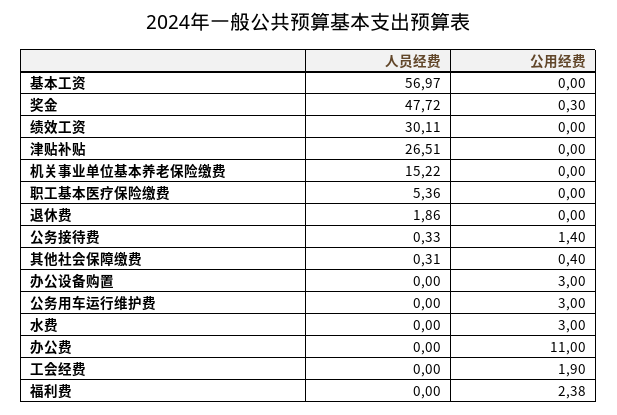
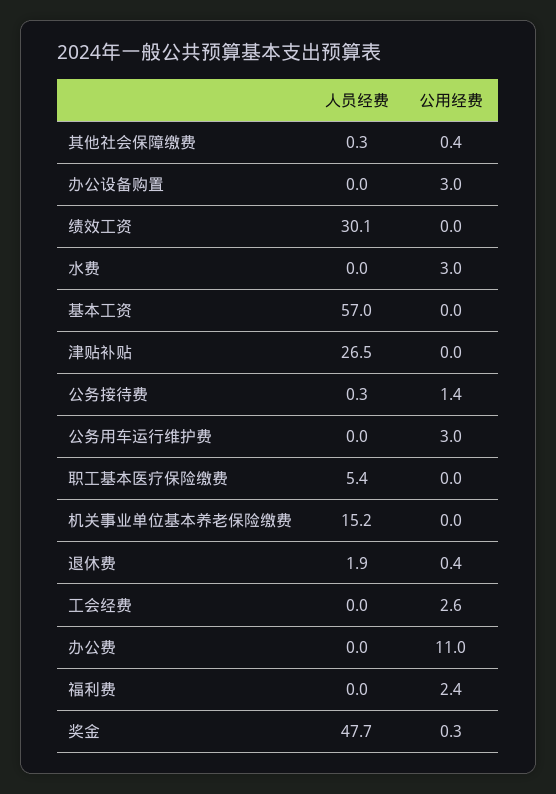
  {
    "人员经费": {
      "基本工资": 56.97,
      "奖金": 47.72,
      "绩效工资": 30.11,
      "津贴补贴": 26.51,
      "机关事业单位基本养老保险缴费": 15.22,
      "职工基本医疗保险缴费": 5.36,
      "退休费": 1.86,
      "公务接待费": 0.33,
      "其他社会保障缴费": 0.31,
      "办公设备购置": 0,
      "公务用车运行维护费": 0,
      "水费": 0,
      "办公费": 0,
      "工会经费": 0,
      "福利费": 0
    },
    "公用经费": {
      "基本工资": 0,
      "奖金": 0.3,
      "绩效工资": 0,
      "津贴补贴": 0,
      "机关事业单位基本养老保险缴费": 0,
      "职工基本医疗保险缴费": 0,
-     "退休费": 0,
+     "退休费": 0.4,
      "公务接待费": 1.4,
      "其他社会保障缴费": 0.4,
      "办公设备购置": 3,
      "公务用车运行维护费": 3,
      "水费": 3,
      "办公费": 11,
-     "工会经费": 1.9,
+     "工会经费": 2.6,
      "福利费": 2.38
    }
  }

